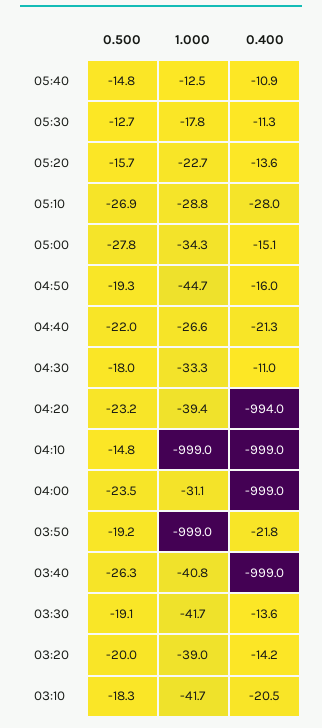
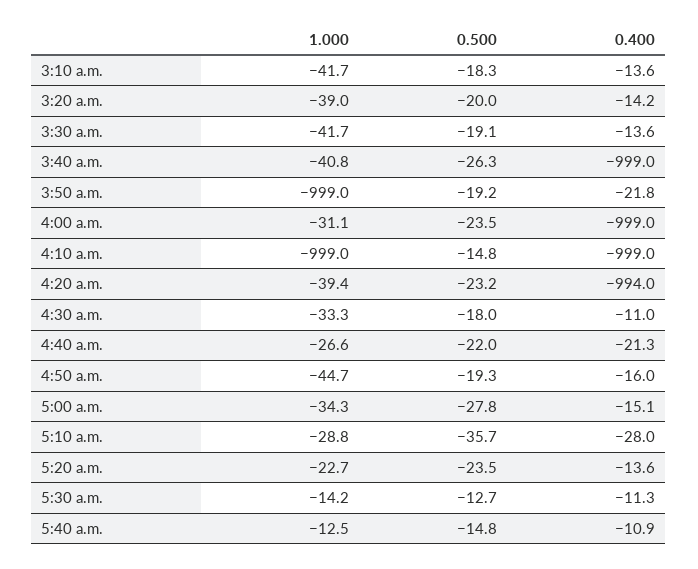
  {
    "0.500": {
      "05:40": -14.8,
      "05:30": -12.7,
-     "05:20": -15.7,
+     "05:20": -23.5,
-     "05:10": -26.9,
+     "05:10": -35.7,
      "05:00": -27.8,
      "04:50": -19.3,
      "04:40": -22,
      "04:30": -18,
      "04:20": -23.2,
      "04:10": -14.8,
      "04:00": -23.5,
      "03:50": -19.2,
      "03:40": -26.3,
      "03:30": -19.1,
      "03:20": -20,
      "03:10": -18.3
    },
    "1.000": {
      "05:40": -12.5,
-     "05:30": -17.8,
+     "05:30": -14.2,
      "05:20": -22.7,
      "05:10": -28.8,
      "05:00": -34.3,
      "04:50": -44.7,
      "04:40": -26.6,
      "04:30": -33.3,
      "04:20": -39.4,
      "04:10": -999,
      "04:00": -31.1,
      "03:50": -999,
      "03:40": -40.8,
      "03:30": -41.7,
      "03:20": -39,
      "03:10": -41.7
    },
    "0.400": {
      "05:40": -10.9,
      "05:30": -11.3,
      "05:20": -13.6,
      "05:10": -28,
      "05:00": -15.1,
      "04:50": -16,
      "04:40": -21.3,
      "04:30": -11,
      "04:20": -994,
      "04:10": -999,
      "04:00": -999,
      "03:50": -21.8,
      "03:40": -999,
      "03:30": -13.6,
      "03:20": -14.2,
-     "03:10": -20.5
+     "03:10": -13.6
    }
  }

